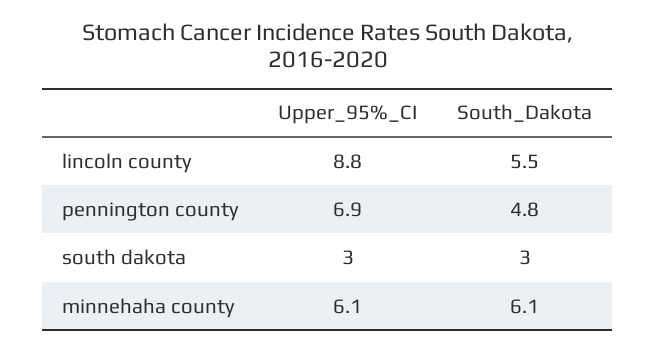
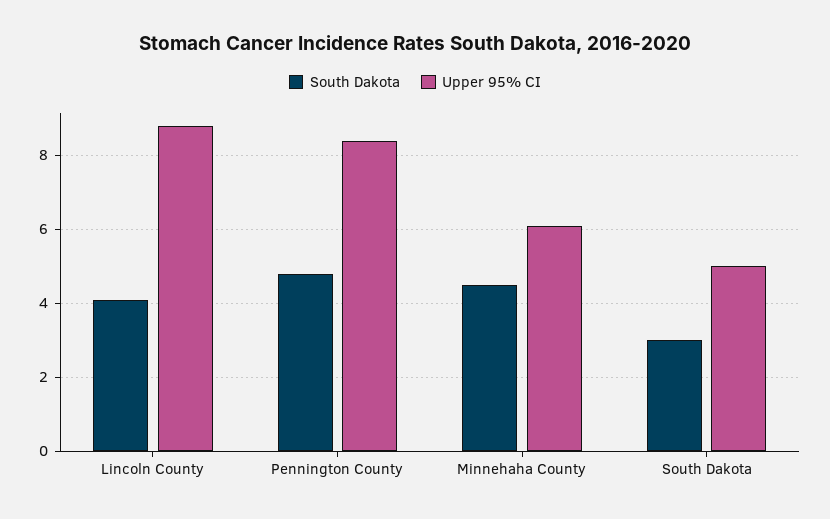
  {
    "Upper_95%_CI": {
      "lincoln county": 8.8,
-     "pennington county": 6.9,
+     "pennington county": 8.5,
-     "south dakota": 3,
+     "south dakota": 5,
      "minnehaha county": 6.1
    },
    "South_Dakota": {
-     "lincoln county": 5.5,
+     "lincoln county": 4,
      "pennington county": 4.8,
      "south dakota": 3,
-     "minnehaha county": 6.1
+     "minnehaha county": 4.5
    }
  }

